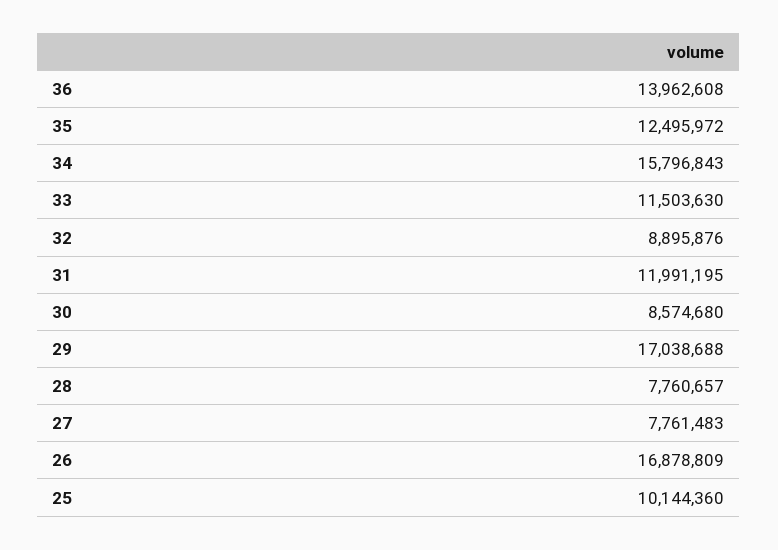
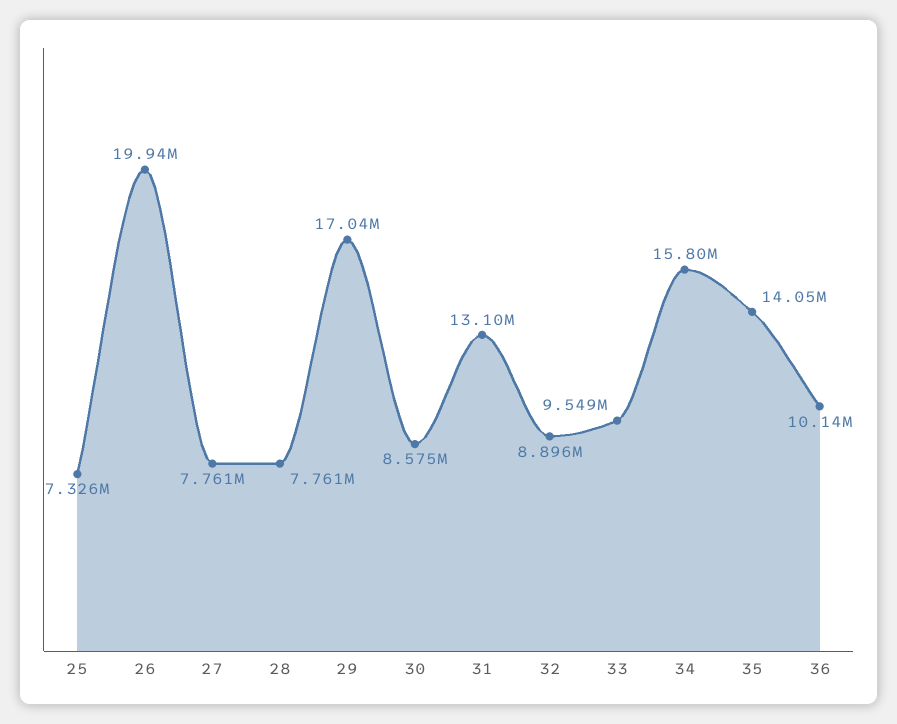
  {
-   "36": 13962608,
+   "36": 10140000,
-   "35": 12495972,
+   "35": 14050000,
    "34": 15796843,
-   "33": 11503630,
+   "33": 9549000,
    "32": 8895876,
-   "31": 11991195,
+   "31": 13100000,
    "30": 8574680,
    "29": 17038688,
    "28": 7760657,
    "27": 7761483,
-   "26": 16878809,
+   "26": 19940000,
-   "25": 10144360
+   "25": 7326000
  }

